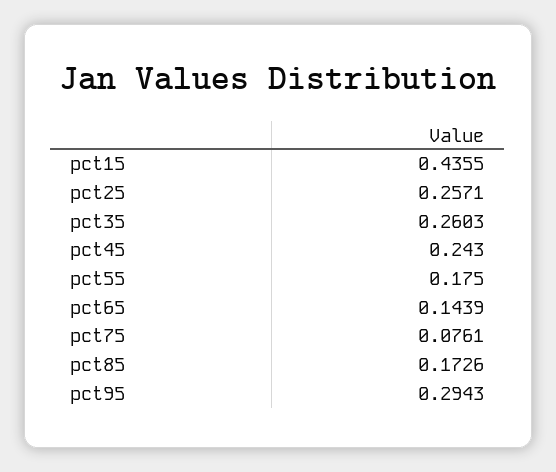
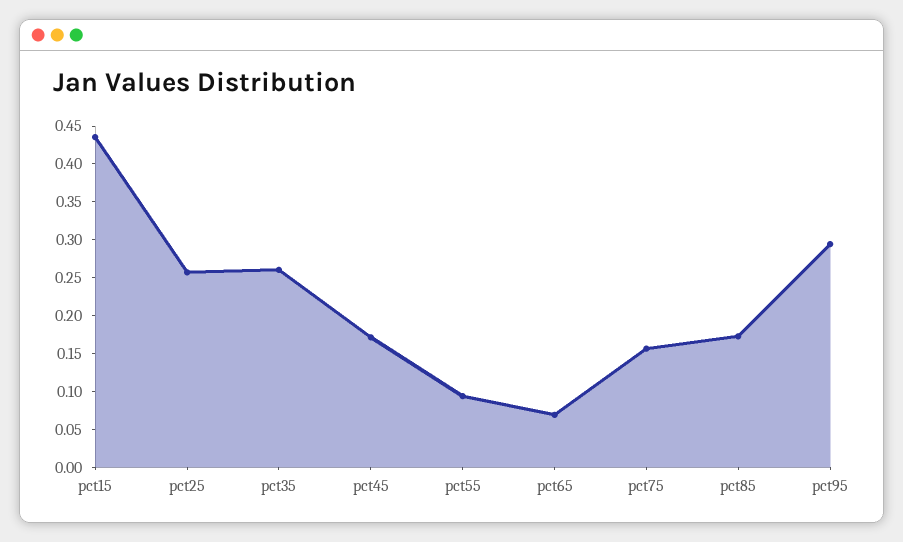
  {
    "pct15": 0.4355,
    "pct25": 0.2571,
    "pct35": 0.2603,
-   "pct45": 0.243,
+   "pct45": 0.175,
-   "pct55": 0.175,
+   "pct55": 0.1,
-   "pct65": 0.1439,
+   "pct65": 0.075,
-   "pct75": 0.0761,
+   "pct75": 0.15,
    "pct85": 0.1726,
    "pct95": 0.2943
  }

